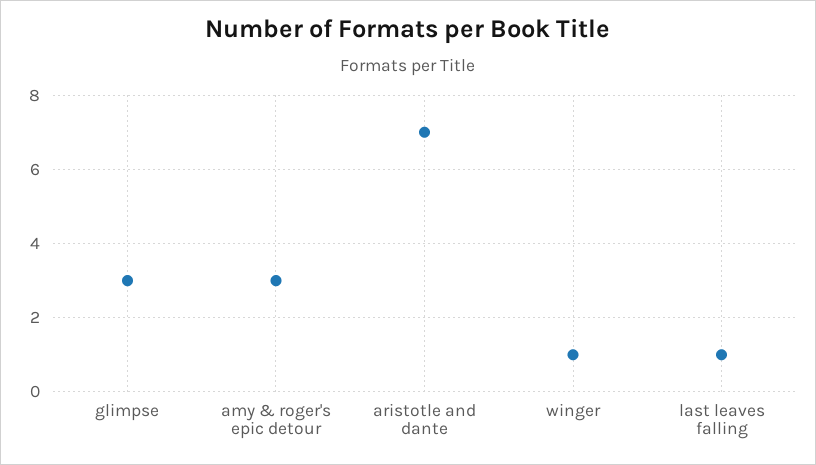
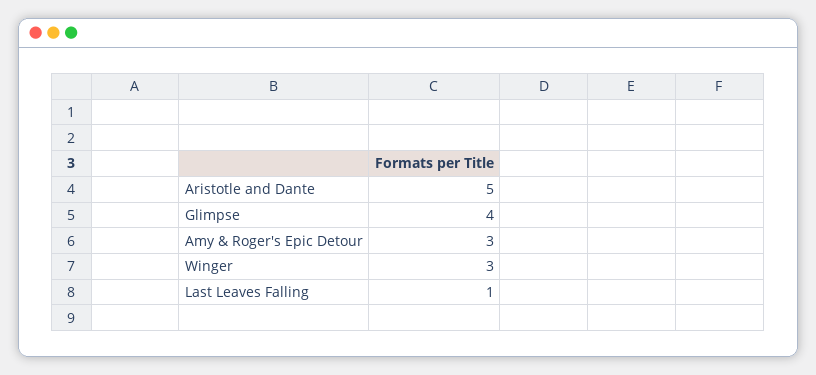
  {
-   "glimpse": 3,
+   "glimpse": 4,
    "amy & roger's epic detour": 3,
-   "aristotle and dante": 7,
+   "aristotle and dante": 5,
-   "winger": 1,
+   "winger": 3,
    "last leaves falling": 1
  }

